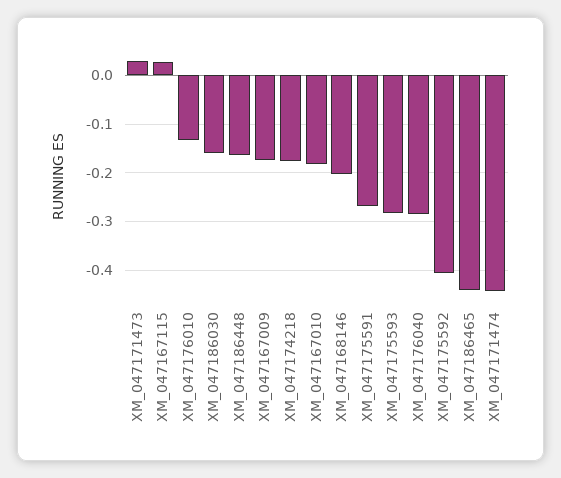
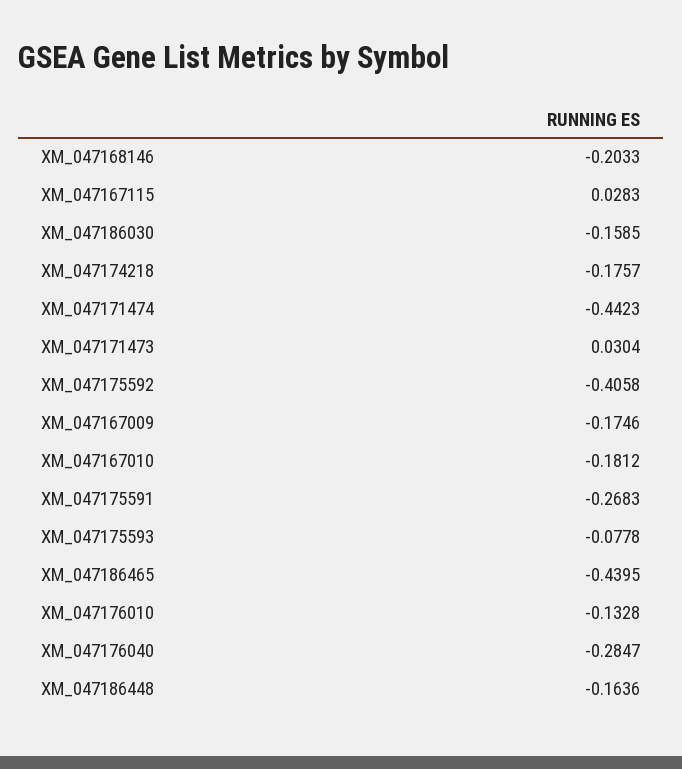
  {
    "XM_047171473": 0.0304,
    "XM_047167115": 0.0283,
    "XM_047176010": -0.1328,
    "XM_047186030": -0.1585,
    "XM_047186448": -0.1636,
    "XM_047167009": -0.1746,
    "XM_047174218": -0.1757,
    "XM_047167010": -0.1812,
    "XM_047168146": -0.2033,
    "XM_047175591": -0.2683,
-   "XM_047175593": -0.28,
+   "XM_047175593": -0.0778,
    "XM_047176040": -0.2847,
    "XM_047175592": -0.4058,
    "XM_047186465": -0.4395,
    "XM_047171474": -0.4423
  }

